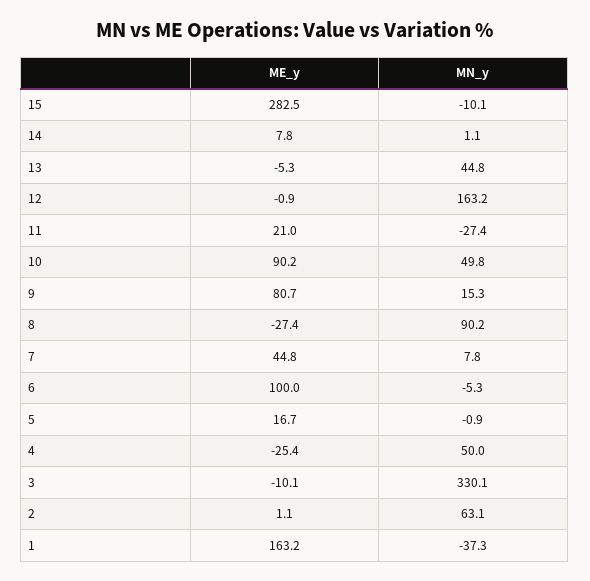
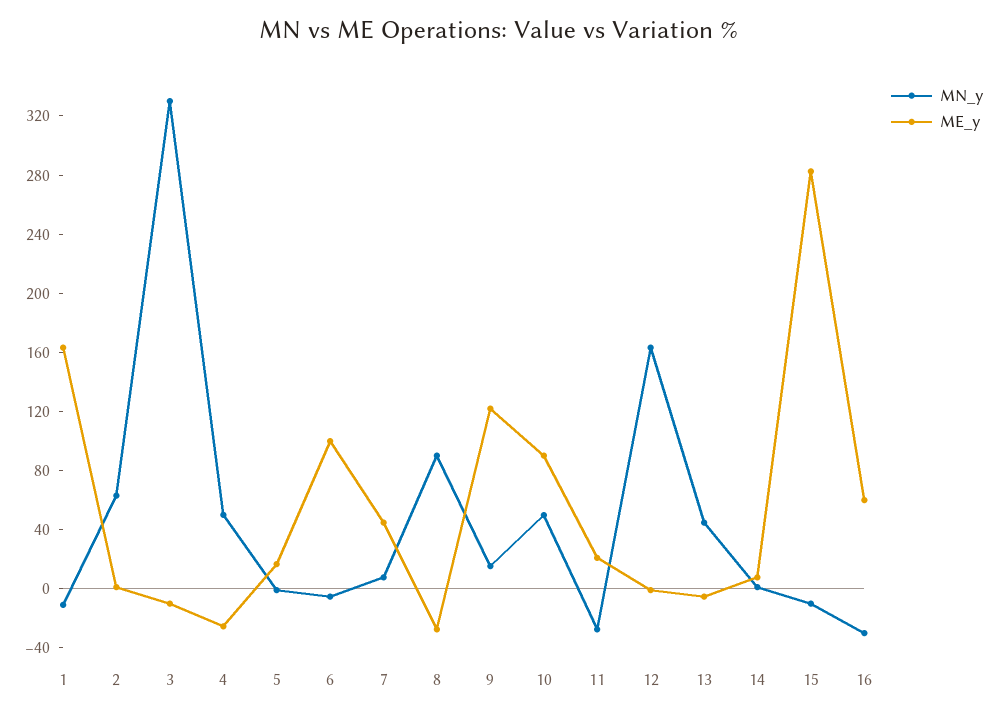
  {
    "ME_y": {
      "15": 282.5,
      "14": 7.8,
      "13": -5.3,
      "12": -0.9,
      "11": 21,
      "10": 90.2,
-     "9": 80.7,
+     "9": 120,
      "8": -27.4,
      "7": 44.8,
      "6": 100,
      "5": 16.7,
      "4": -25.4,
      "3": -10.1,
      "2": 1.1,
-     "1": 163.2
+     "1": 163.2,
+     "16": 60
    },
    "MN_y": {
      "15": -10.1,
      "14": 1.1,
      "13": 44.8,
      "12": 163.2,
      "11": -27.4,
      "10": 49.8,
      "9": 15.3,
      "8": 90.2,
      "7": 7.8,
      "6": -5.3,
      "5": -0.9,
      "4": 50,
      "3": 330.1,
      "2": 63.1,
-     "1": -37.3
+     "1": -10,
+     "16": -30
    }
  }

